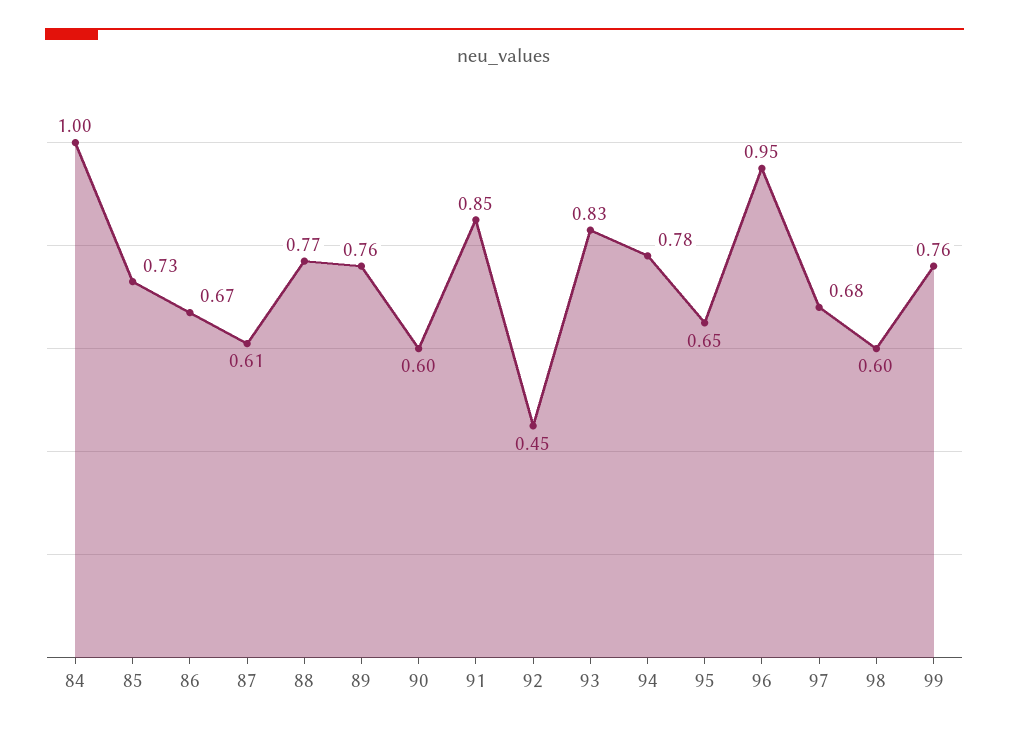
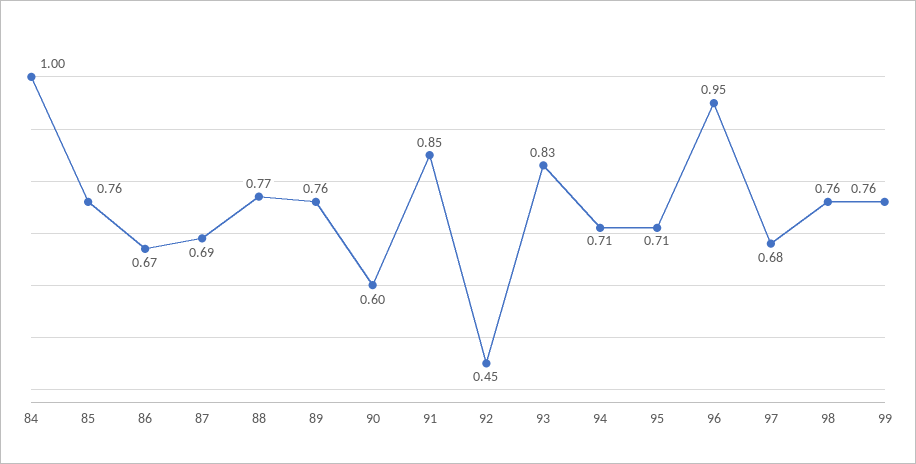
  {
    "84": 1,
-   "85": 0.73,
+   "85": 0.76,
    "86": 0.67,
-   "87": 0.61,
+   "87": 0.69,
    "88": 0.77,
    "89": 0.76,
    "90": 0.6,
    "91": 0.85,
    "92": 0.45,
    "93": 0.83,
-   "94": 0.78,
+   "94": 0.71,
-   "95": 0.65,
+   "95": 0.71,
    "96": 0.95,
    "97": 0.68,
-   "98": 0.6,
+   "98": 0.76,
    "99": 0.76
  }

